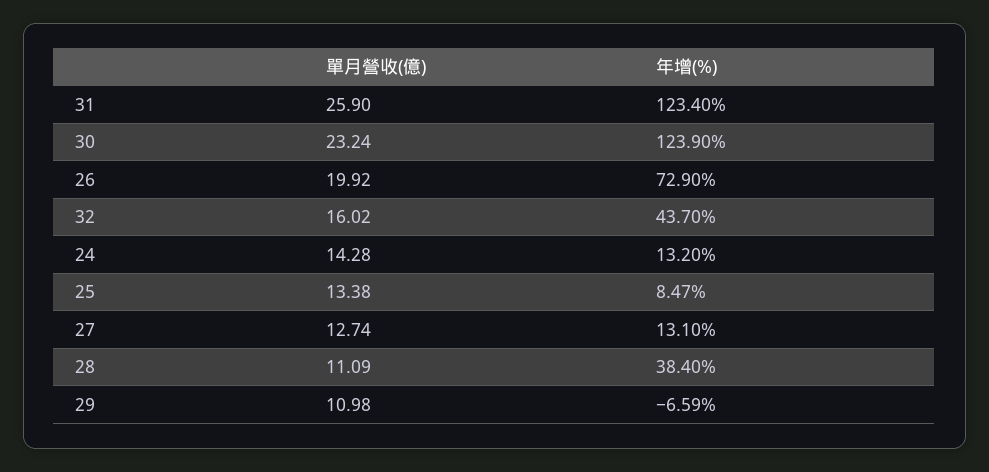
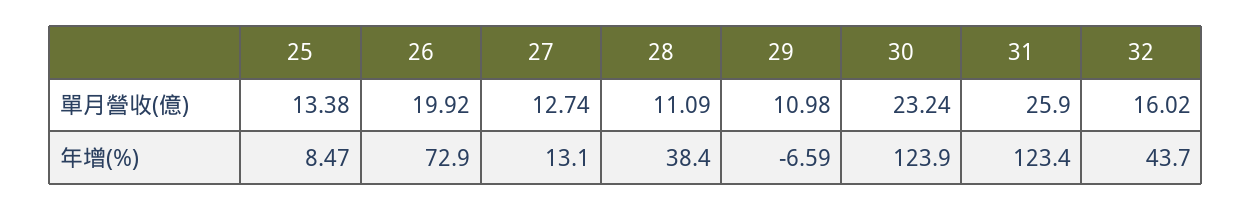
  {
    "單月營收(億)": {
      "31": 25.9,
      "30": 23.24,
      "26": 19.92,
      "32": 16.02,
-     "24": 14.28,
      "25": 13.38,
      "27": 12.74,
      "28": 11.09,
      "29": 10.98
    },
    "年增(%)": {
      "31": 123.4,
      "30": 123.9,
      "26": 72.9,
      "32": 43.7,
-     "24": 13.2,
      "25": 8.47,
      "27": 13.1,
      "28": 38.4,
      "29": -6.59
    }
  }

